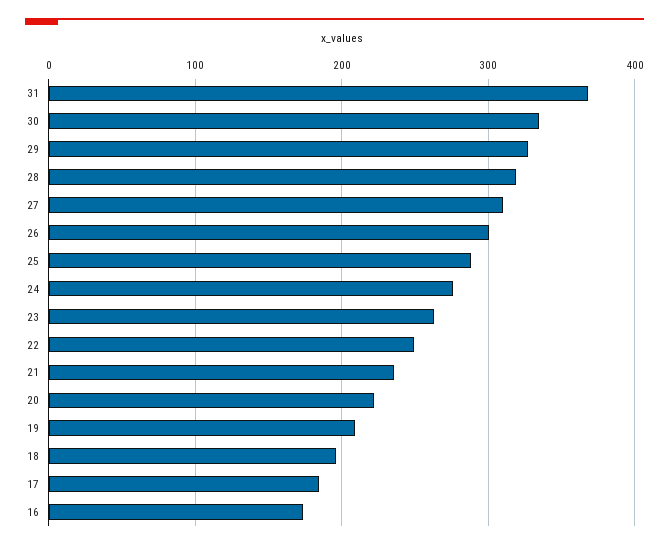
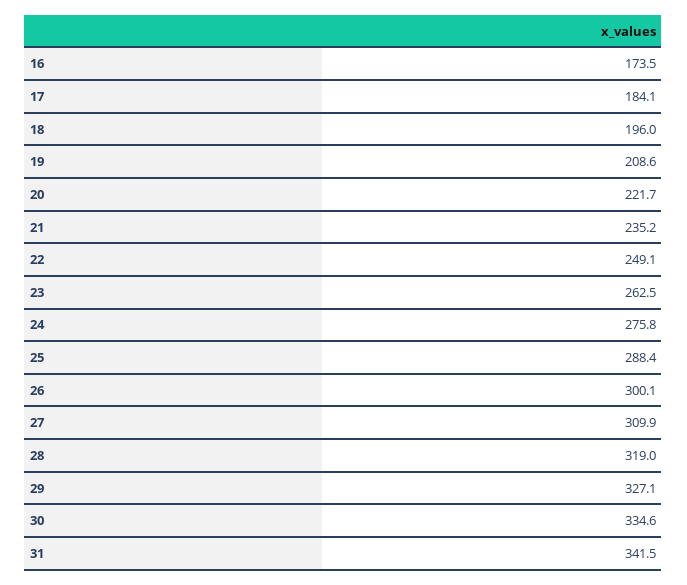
  {
-   "31": 370,
+   "31": 341.5,
    "30": 334.6,
    "29": 327.1,
    "28": 319,
    "27": 309.9,
    "26": 300.1,
    "25": 288.4,
    "24": 275.8,
    "23": 262.5,
    "22": 249.1,
    "21": 235.2,
    "20": 221.7,
    "19": 208.6,
    "18": 196,
    "17": 184.1,
    "16": 173.5
  }

